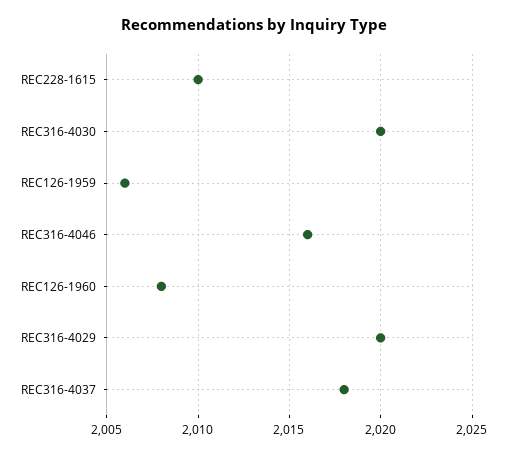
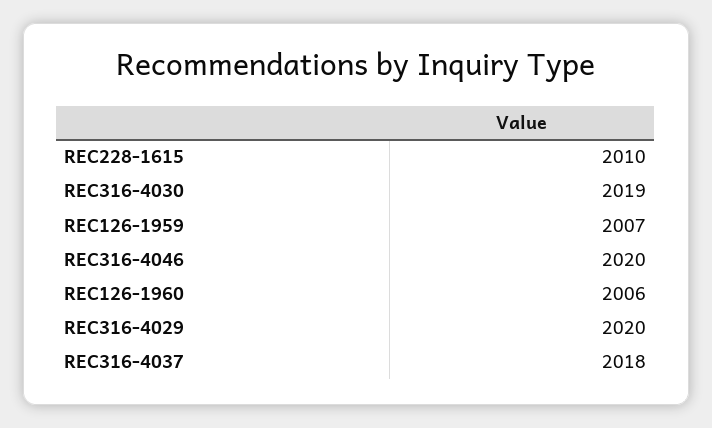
  {
    "REC228-1615": 2010,
-   "REC316-4030": 2020,
+   "REC316-4030": 2019,
-   "REC126-1959": 2006,
+   "REC126-1959": 2007,
-   "REC316-4046": 2016,
+   "REC316-4046": 2020,
-   "REC126-1960": 2008,
+   "REC126-1960": 2006,
    "REC316-4029": 2020,
    "REC316-4037": 2018
  }

